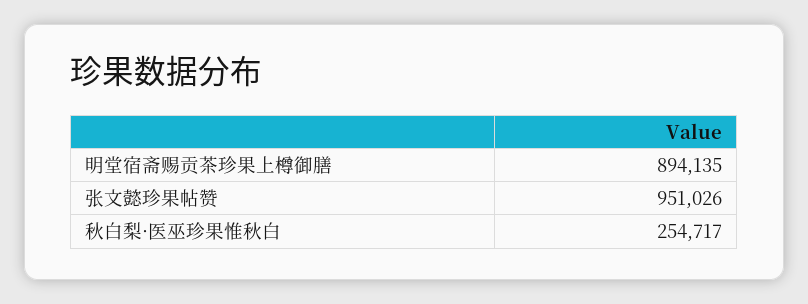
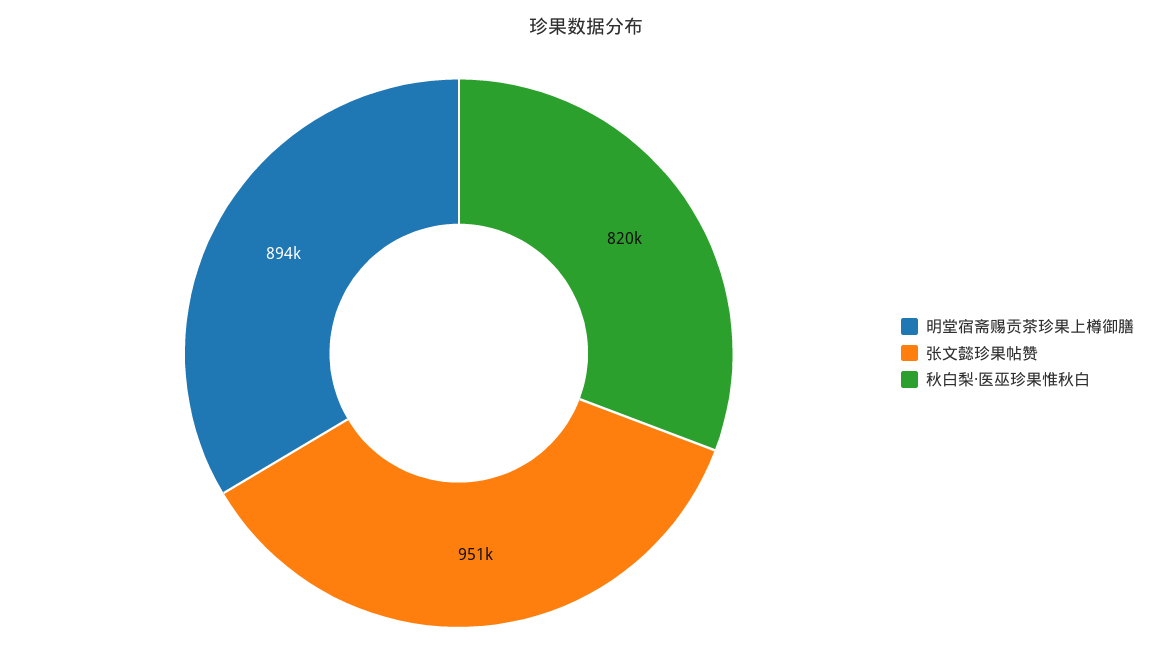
  {
    "明堂宿斋赐贡茶珍果上樽御膳": 894135,
    "张文懿珍果帖赞": 951026,
-   "秋白梨·医巫珍果惟秋白": 254717
+   "秋白梨·医巫珍果惟秋白": 820000
  }

